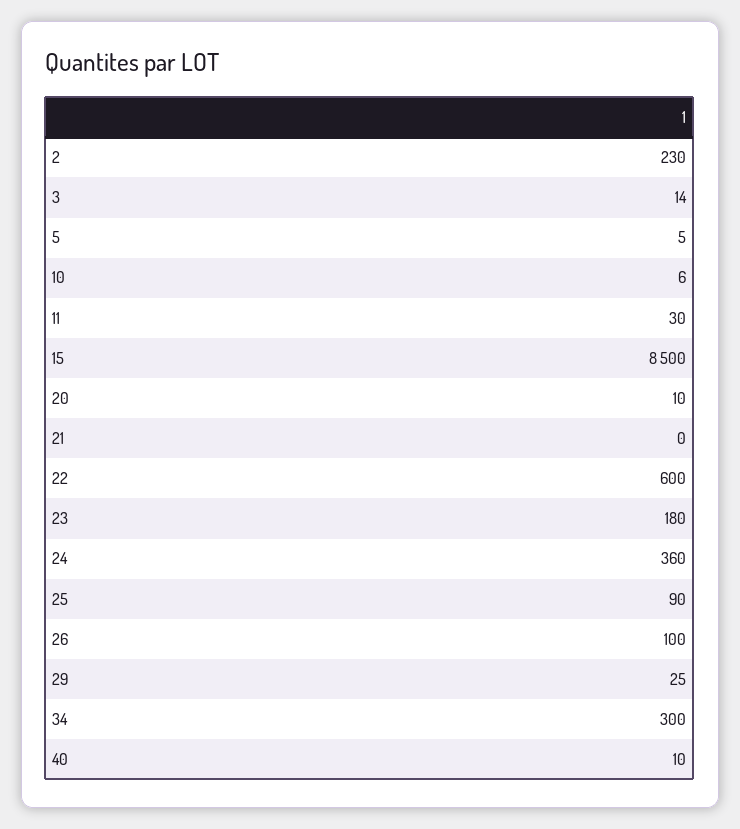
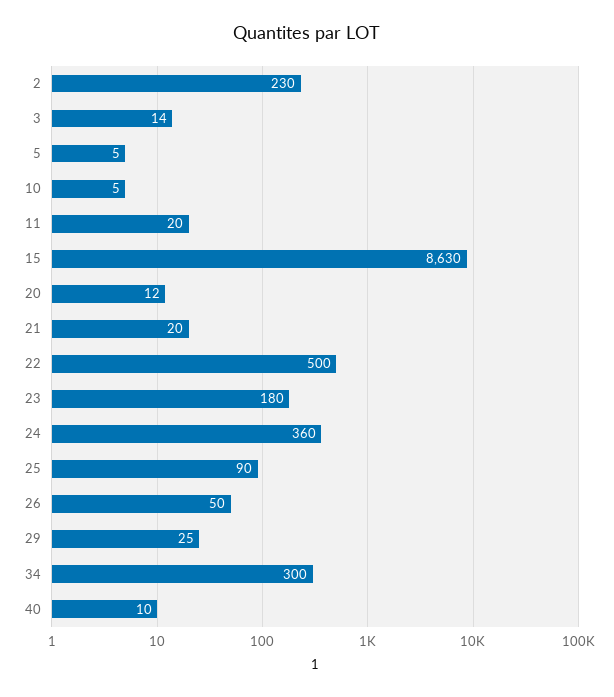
  {
    "2": 230,
    "3": 14,
    "5": 5,
-   "10": 6,
+   "10": 5,
-   "11": 30,
+   "11": 20,
-   "15": 8500,
+   "15": 8630,
-   "20": 10,
+   "20": 12,
-   "21": 0,
+   "21": 20,
-   "22": 600,
+   "22": 500,
    "23": 180,
    "24": 360,
    "25": 90,
-   "26": 100,
+   "26": 50,
    "29": 25,
    "34": 300,
    "40": 10
  }

